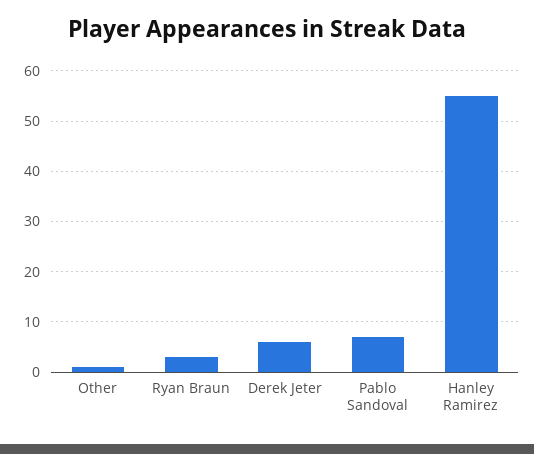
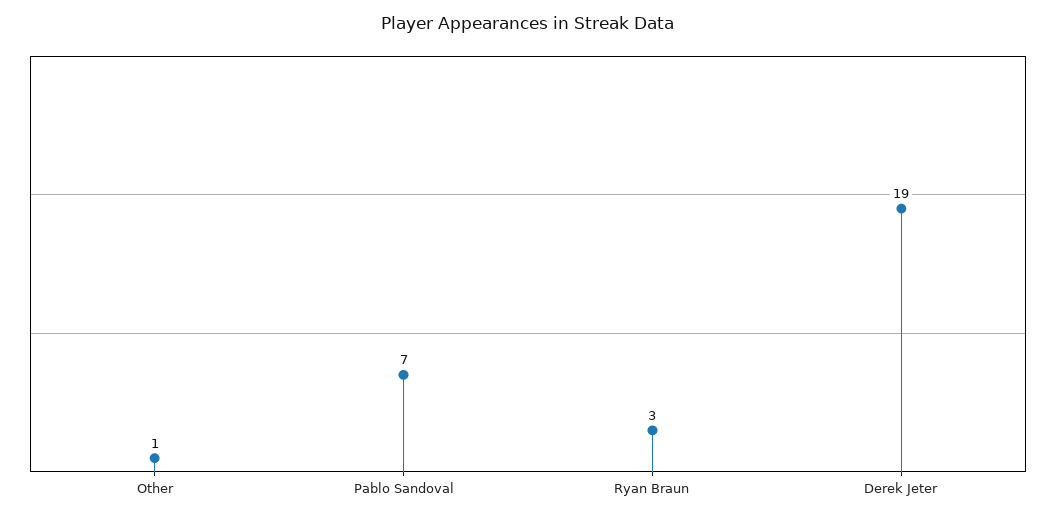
  {
    "Other": 1,
    "Ryan Braun": 3,
-   "Derek Jeter": 5,
+   "Derek Jeter": 19,
-   "Pablo Sandoval": 7,
+   "Pablo Sandoval": 7
-   "Hanley Ramirez": 55
  }

